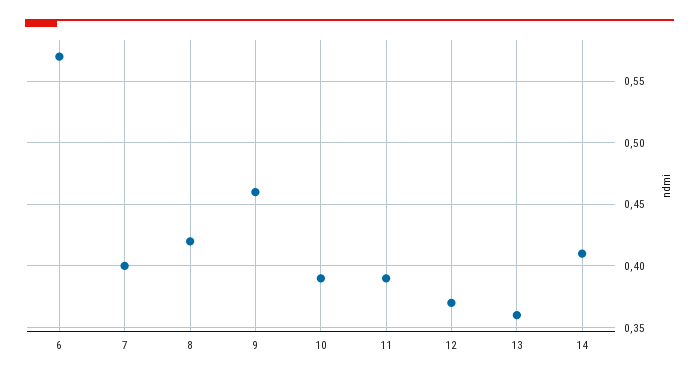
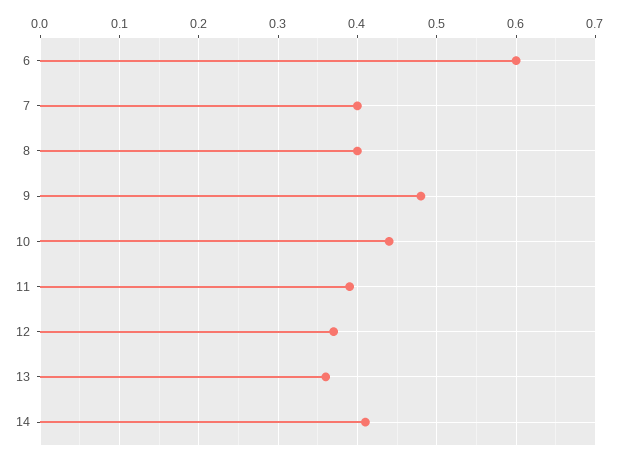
  {
-   "6": 0.57,
+   "6": 0.6,
    "7": 0.4,
-   "8": 0.42,
+   "8": 0.4,
-   "9": 0.46,
+   "9": 0.48,
-   "10": 0.39,
+   "10": 0.44,
    "11": 0.39,
    "12": 0.37,
    "13": 0.36,
    "14": 0.41
  }

